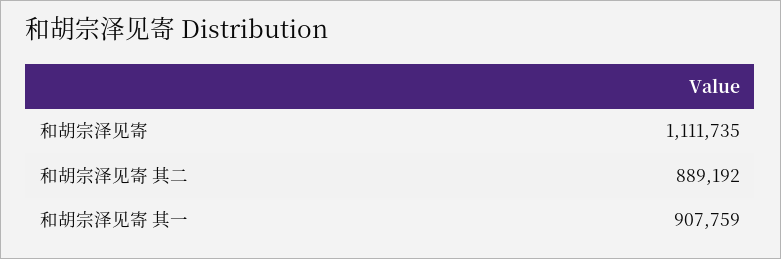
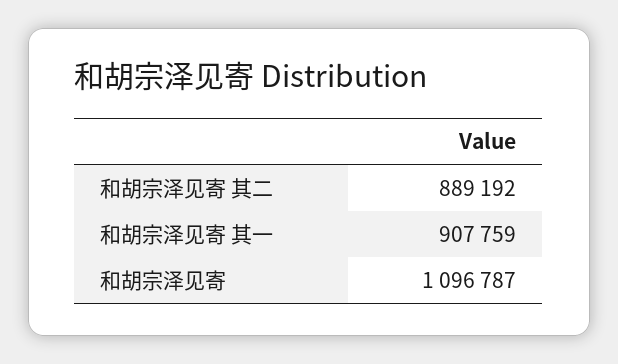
  {
-   "和胡宗泽见寄": 1111735,
+   "和胡宗泽见寄": 1096787,
    "和胡宗泽见寄 其二": 889192,
    "和胡宗泽见寄 其一": 907759
  }

